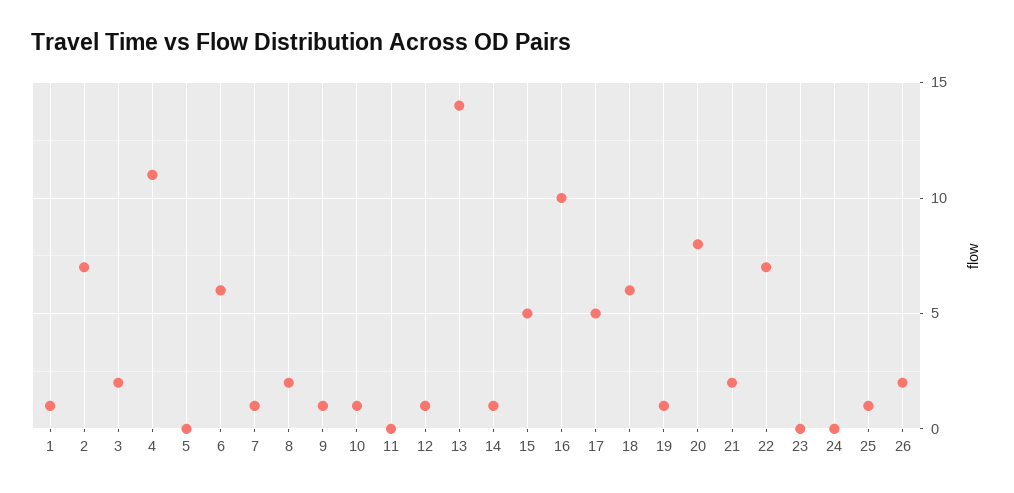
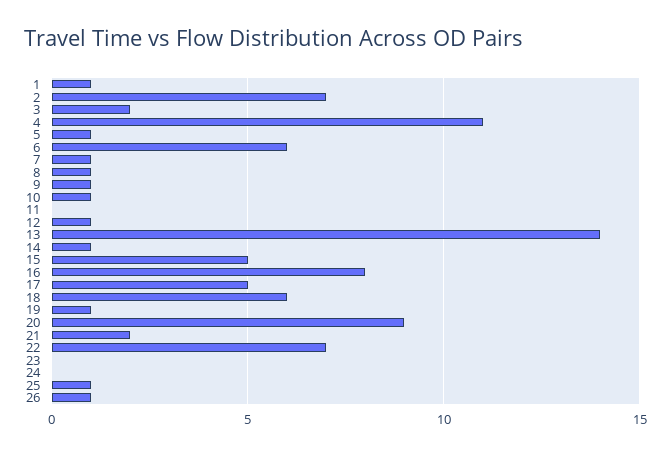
  {
    "1": 1,
    "2": 7,
    "3": 2,
    "4": 11,
-   "5": 0,
+   "5": 1,
    "6": 6,
    "7": 1,
-   "8": 2,
+   "8": 1,
    "9": 1,
    "10": 1,
    "11": 0,
    "12": 1,
    "13": 14,
    "14": 1,
    "15": 5,
-   "16": 10,
+   "16": 8,
    "17": 5,
    "18": 6,
    "19": 1,
-   "20": 8,
+   "20": 9,
    "21": 2,
    "22": 7,
    "23": 0,
    "24": 0,
    "25": 1,
-   "26": 2
+   "26": 1
  }

